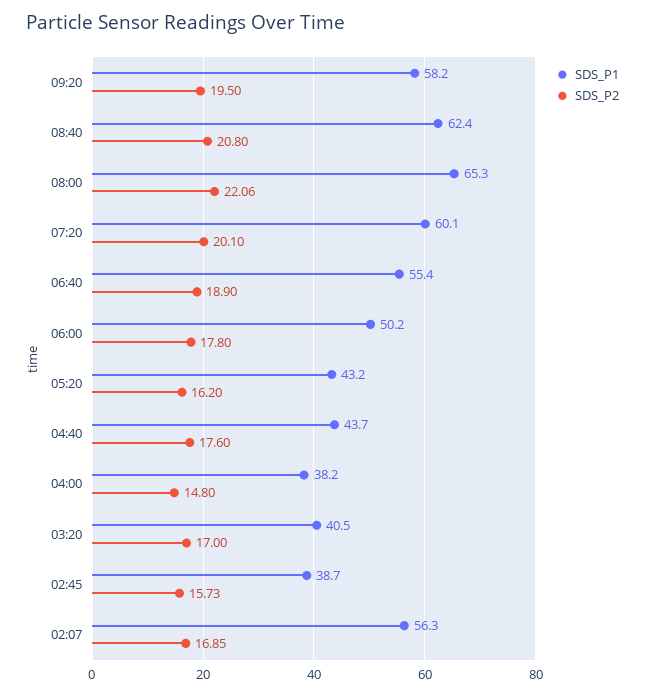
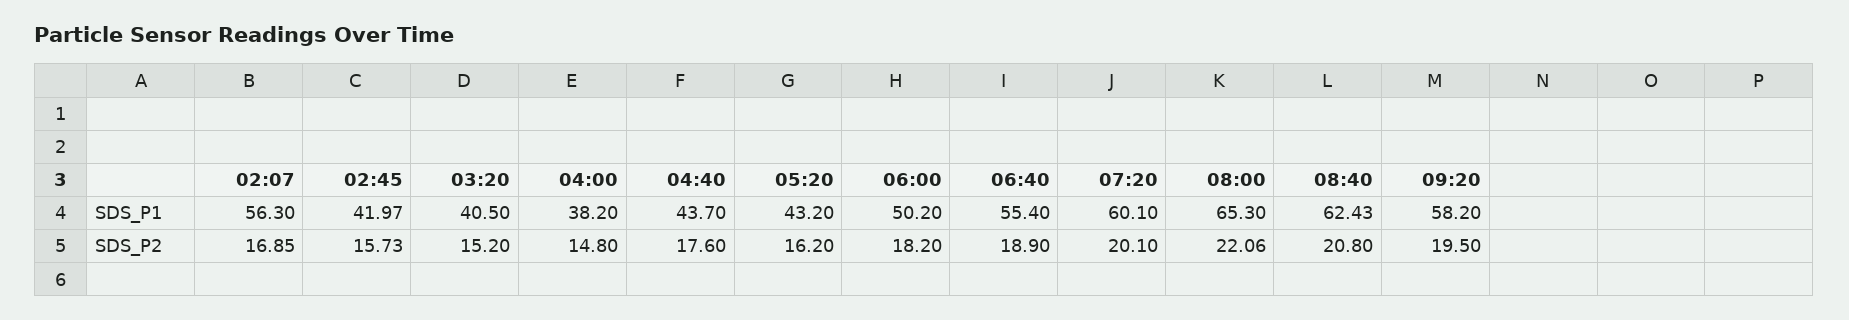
  {
    "SDS_P1": {
      "09:20": 58.2,
-     "08:40": 62.4,
+     "08:40": 62.43,
      "08:00": 65.3,
      "07:20": 60.1,
      "06:40": 55.4,
      "06:00": 50.2,
      "05:20": 43.2,
      "04:40": 43.7,
      "04:00": 38.2,
      "03:20": 40.5,
-     "02:45": 38.7,
+     "02:45": 41.97,
      "02:07": 56.3
    },
    "SDS_P2": {
      "09:20": 19.5,
      "08:40": 20.8,
      "08:00": 22.06,
      "07:20": 20.1,
      "06:40": 18.9,
-     "06:00": 17.8,
+     "06:00": 18.2,
      "05:20": 16.2,
      "04:40": 17.6,
      "04:00": 14.8,
-     "03:20": 17,
+     "03:20": 15.2,
      "02:45": 15.73,
      "02:07": 16.85
    }
  }

